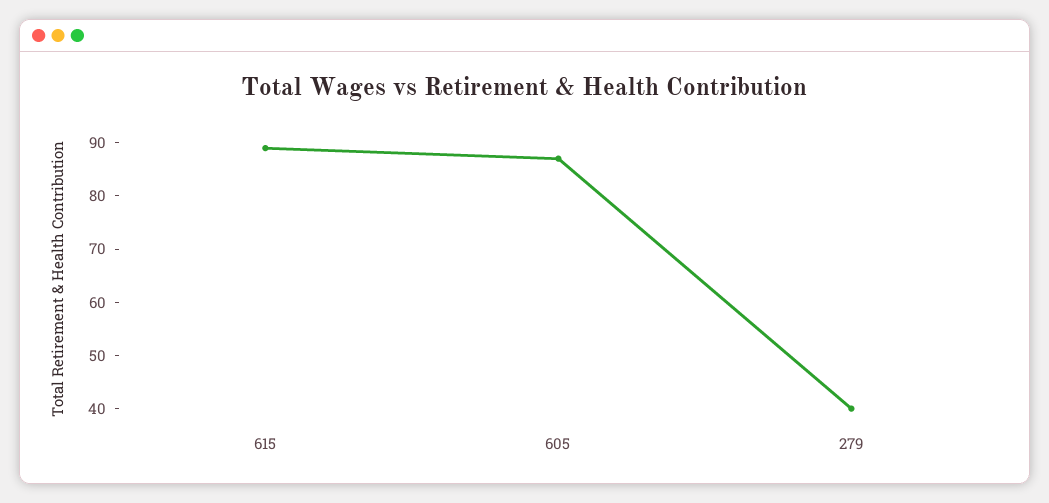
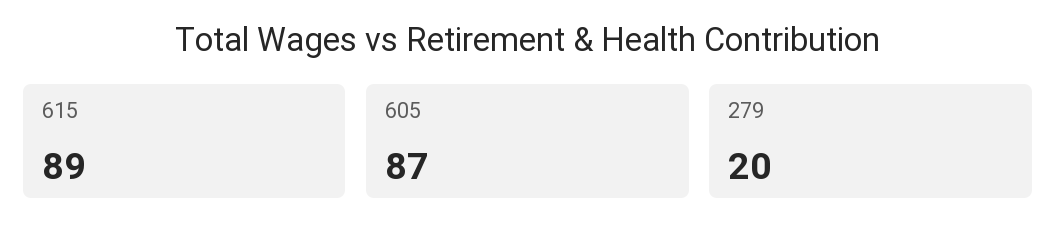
  {
    "615": 89,
    "605": 87,
-   "279": 40
+   "279": 20
  }

